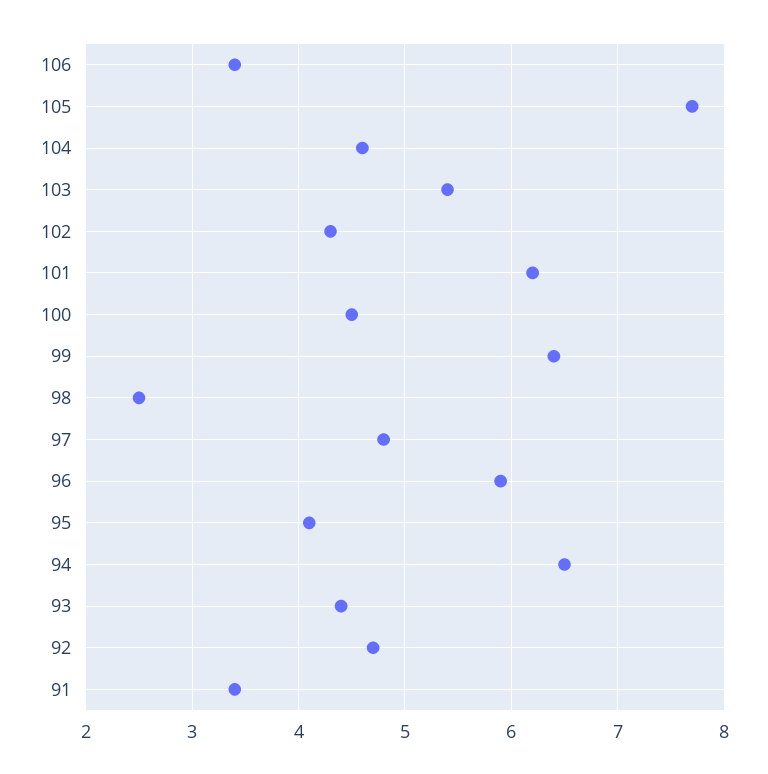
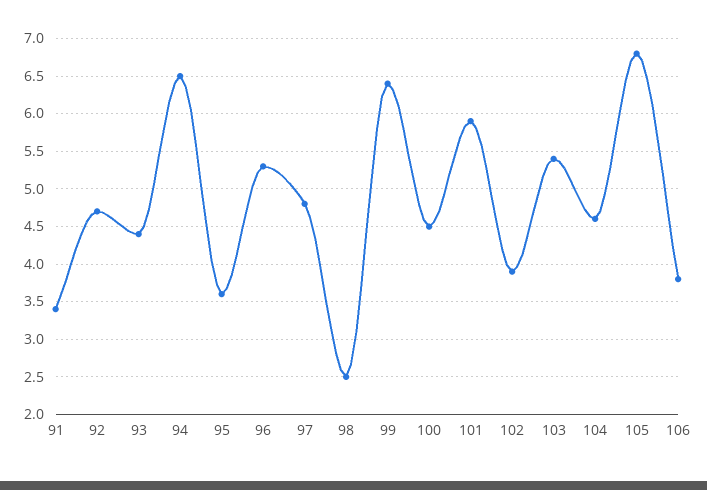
  {
-   "106": 3.4,
+   "106": 3.8,
-   "105": 7.7,
+   "105": 6.8,
    "104": 4.6,
    "103": 5.4,
-   "102": 4.3,
+   "102": 3.9,
-   "101": 6.2,
+   "101": 5.9,
    "100": 4.5,
    "99": 6.4,
    "98": 2.5,
    "97": 4.8,
-   "96": 5.9,
+   "96": 5.3,
-   "95": 4.1,
+   "95": 3.6,
    "94": 6.5,
    "93": 4.4,
    "92": 4.7,
    "91": 3.4
  }

